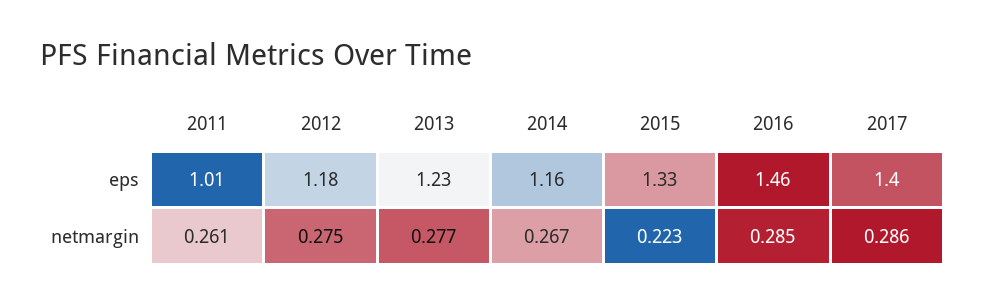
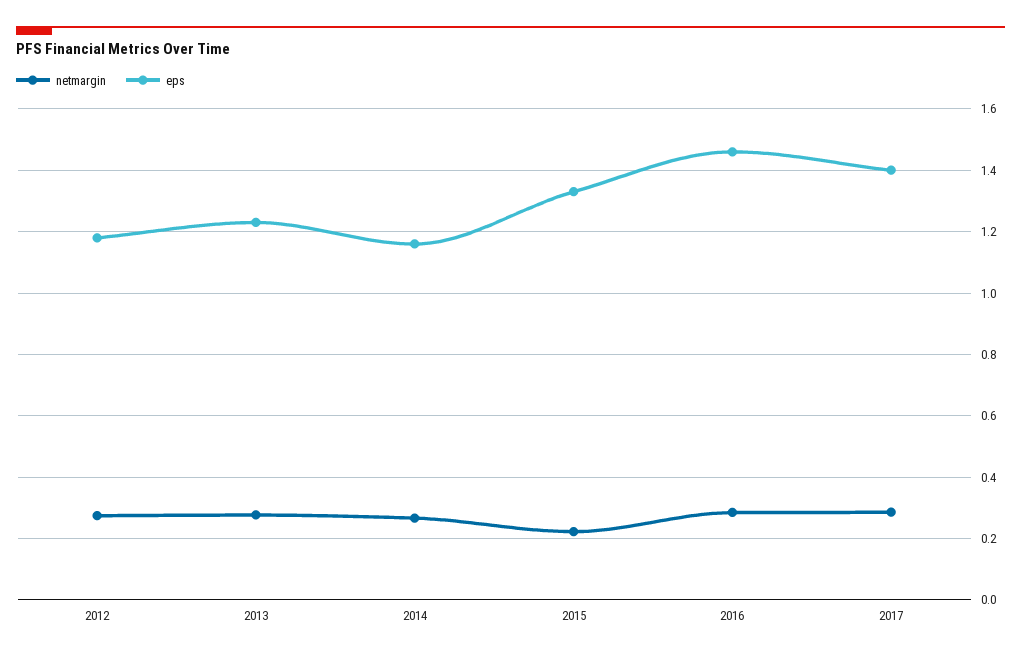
  {
    "eps": {
-     "2011": 1.01,
      "2012": 1.18,
      "2013": 1.23,
      "2014": 1.16,
      "2015": 1.33,
      "2016": 1.46,
      "2017": 1.4
    },
    "netmargin": {
-     "2011": 0.261,
      "2012": 0.275,
      "2013": 0.277,
      "2014": 0.267,
      "2015": 0.223,
      "2016": 0.285,
      "2017": 0.286
    }
  }

